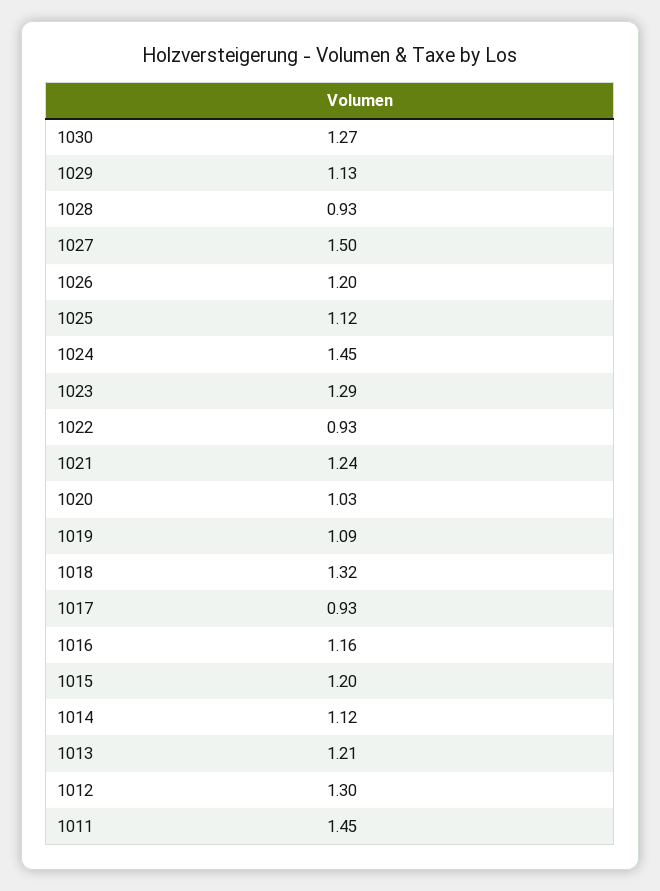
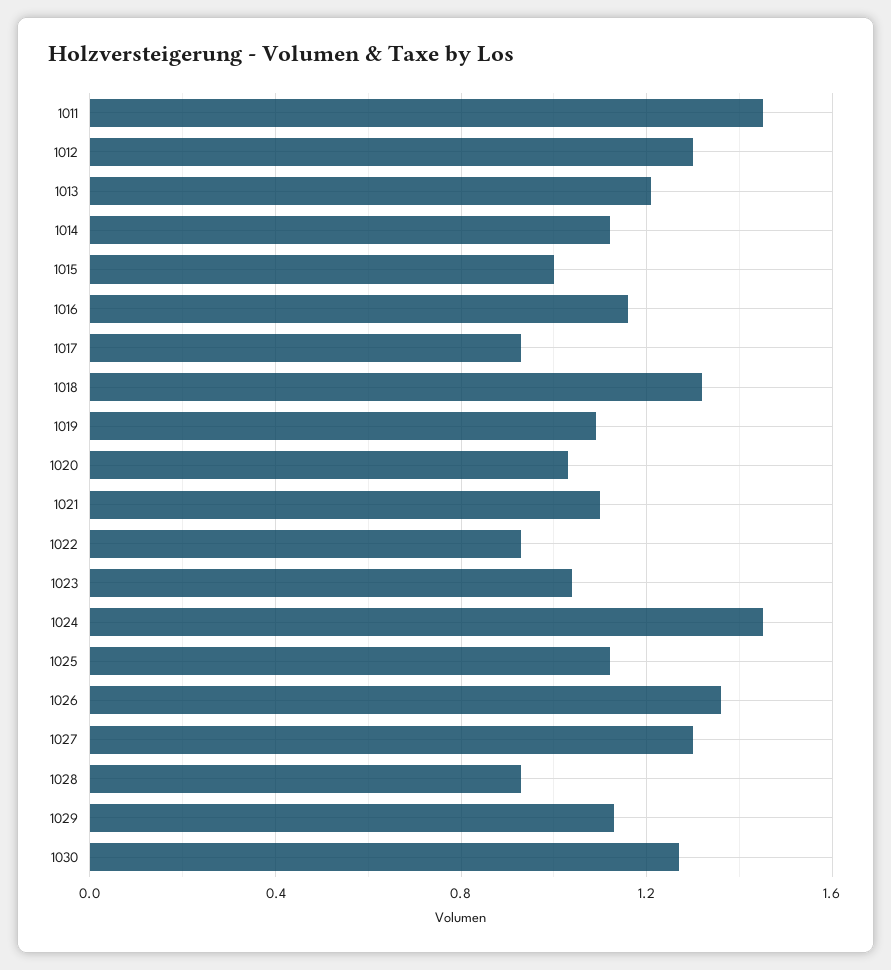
  {
    "1030": 1.27,
    "1029": 1.13,
    "1028": 0.93,
-   "1027": 1.5,
+   "1027": 1.3,
-   "1026": 1.2,
+   "1026": 1.35,
    "1025": 1.12,
    "1024": 1.45,
-   "1023": 1.29,
+   "1023": 1.05,
    "1022": 0.93,
-   "1021": 1.24,
+   "1021": 1.1,
    "1020": 1.03,
    "1019": 1.09,
    "1018": 1.32,
    "1017": 0.93,
    "1016": 1.16,
-   "1015": 1.2,
+   "1015": 1,
    "1014": 1.12,
    "1013": 1.21,
    "1012": 1.3,
    "1011": 1.45
  }

